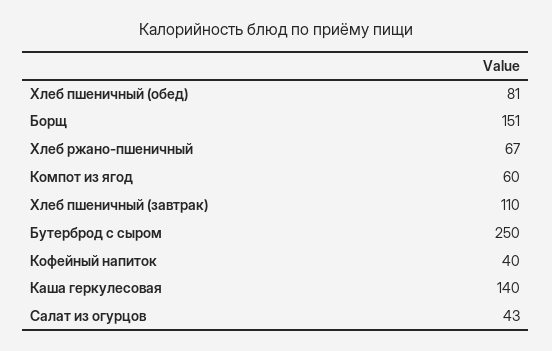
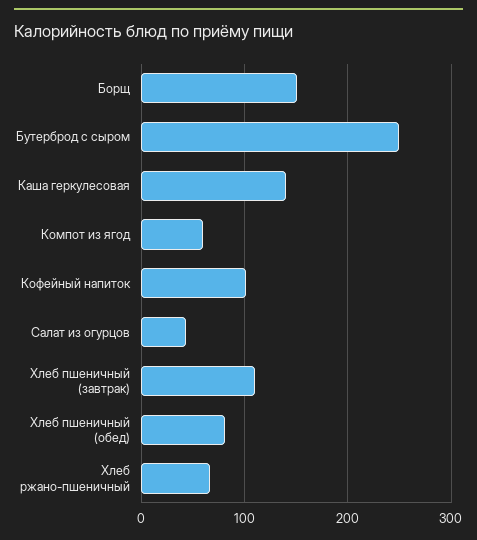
  {
    "Хлеб пшеничный (обед)": 81,
    "Борщ": 151,
    "Хлеб ржано-пшеничный": 67,
    "Компот из ягод": 60,
    "Хлеб пшеничный (завтрак)": 110,
    "Бутерброд с сыром": 250,
-   "Кофейный напиток": 40,
+   "Кофейный напиток": 100,
    "Каша геркулесовая": 140,
    "Салат из огурцов": 43
  }

